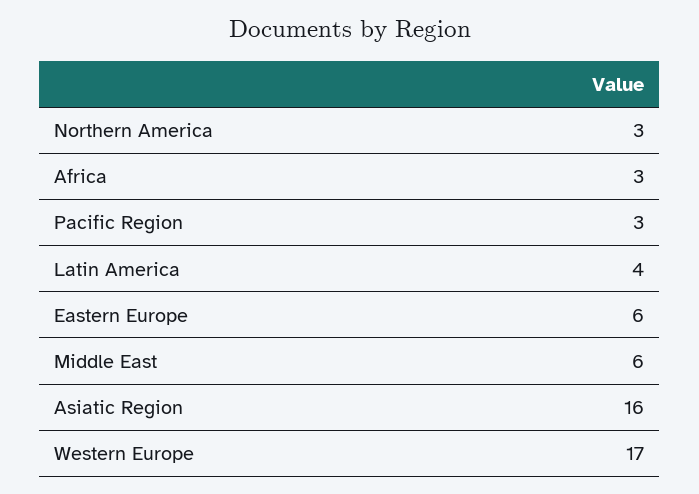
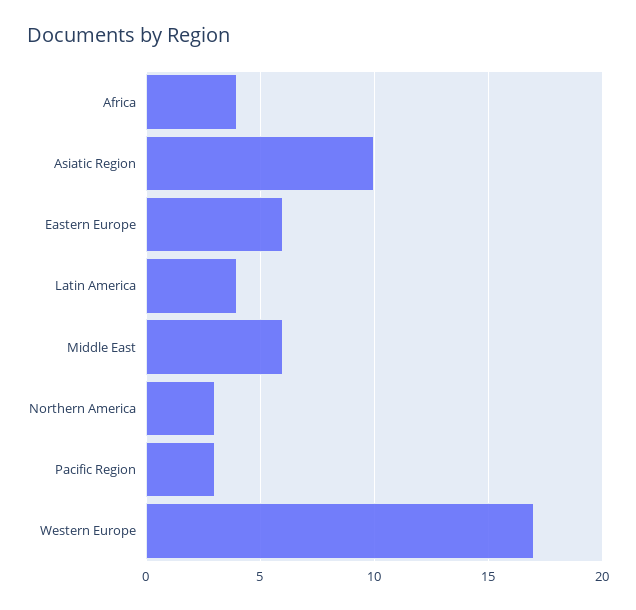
  {
    "Northern America": 3,
-   "Africa": 3,
+   "Africa": 4,
    "Pacific Region": 3,
    "Latin America": 4,
    "Eastern Europe": 6,
    "Middle East": 6,
-   "Asiatic Region": 16,
+   "Asiatic Region": 10,
    "Western Europe": 17
  }

